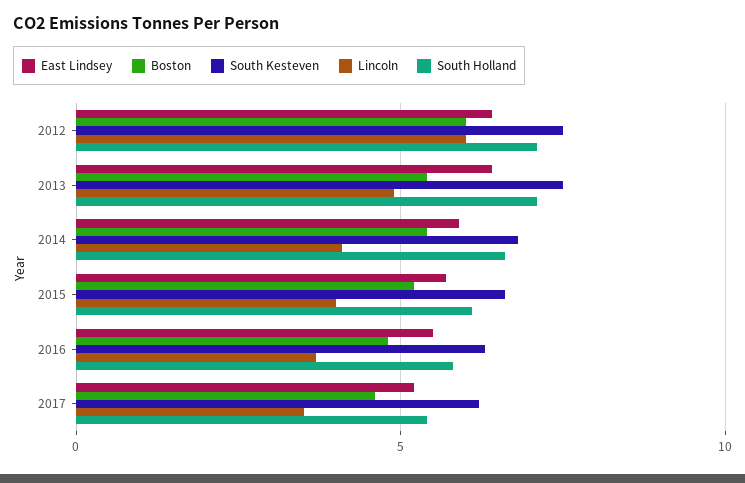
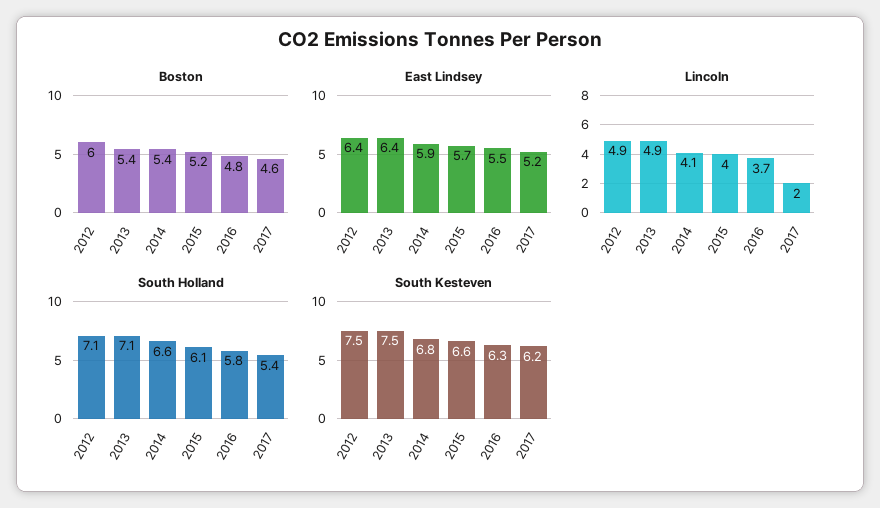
  {
    "East Lindsey": {
      "2012": 6.4,
      "2013": 6.4,
      "2014": 5.9,
      "2015": 5.7,
      "2016": 5.5,
      "2017": 5.2
    },
    "Boston": {
      "2012": 6,
      "2013": 5.4,
      "2014": 5.4,
      "2015": 5.2,
      "2016": 4.8,
      "2017": 4.6
    },
    "South Kesteven": {
      "2012": 7.5,
      "2013": 7.5,
      "2014": 6.8,
      "2015": 6.6,
      "2016": 6.3,
      "2017": 6.2
    },
    "Lincoln": {
-     "2012": 6,
+     "2012": 4.9,
      "2013": 4.9,
      "2014": 4.1,
      "2015": 4,
      "2016": 3.7,
-     "2017": 3.5
+     "2017": 2
    },
    "South Holland": {
      "2012": 7.1,
      "2013": 7.1,
      "2014": 6.6,
      "2015": 6.1,
      "2016": 5.8,
      "2017": 5.4
    }
  }

